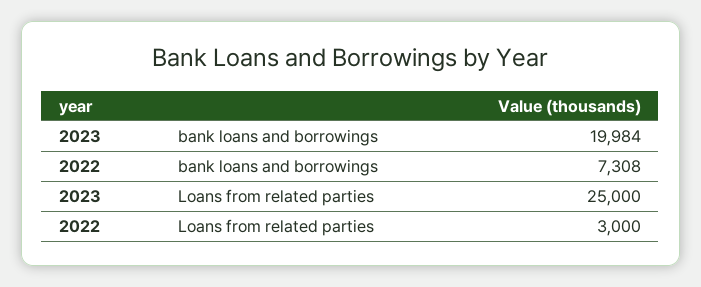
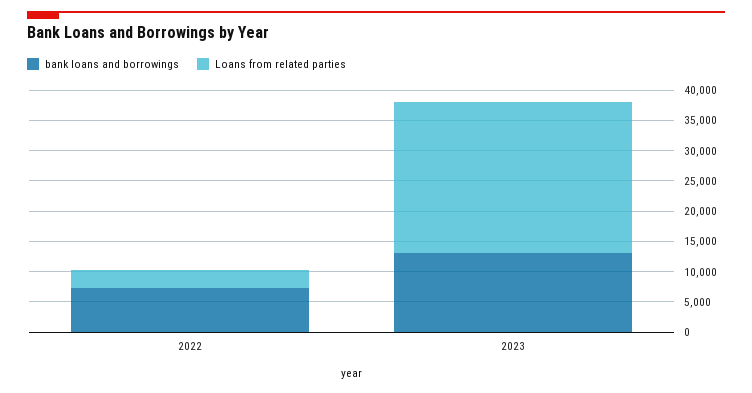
  {
    "bank loans and borrowings": {
-     "2023": 19984,
+     "2023": 12500,
      "2022": 7308
    },
    "Loans from related parties": {
      "2023": 25000,
      "2022": 3000
    }
  }

